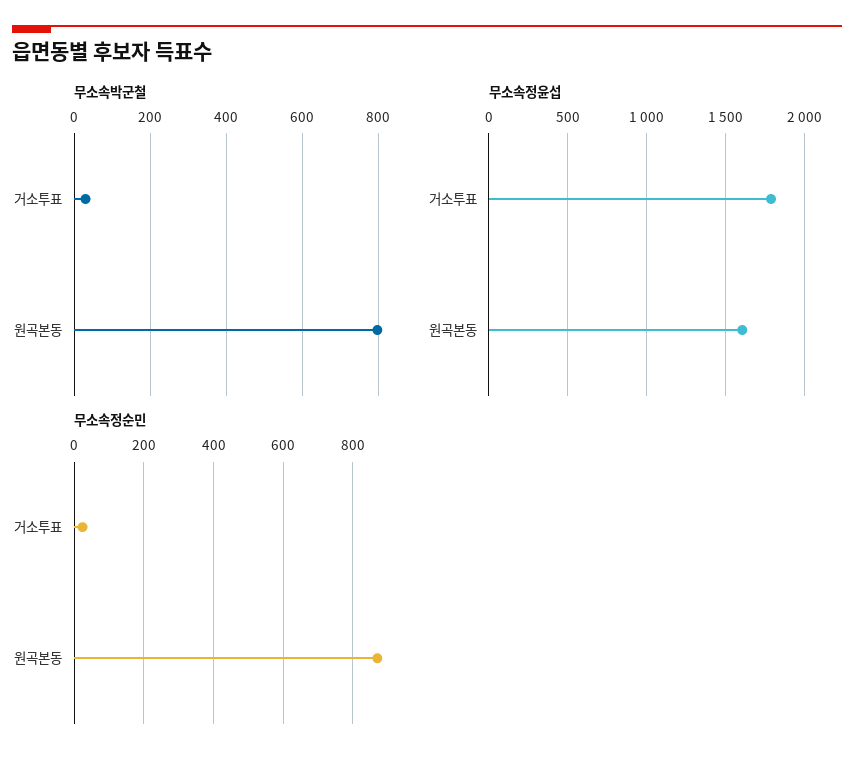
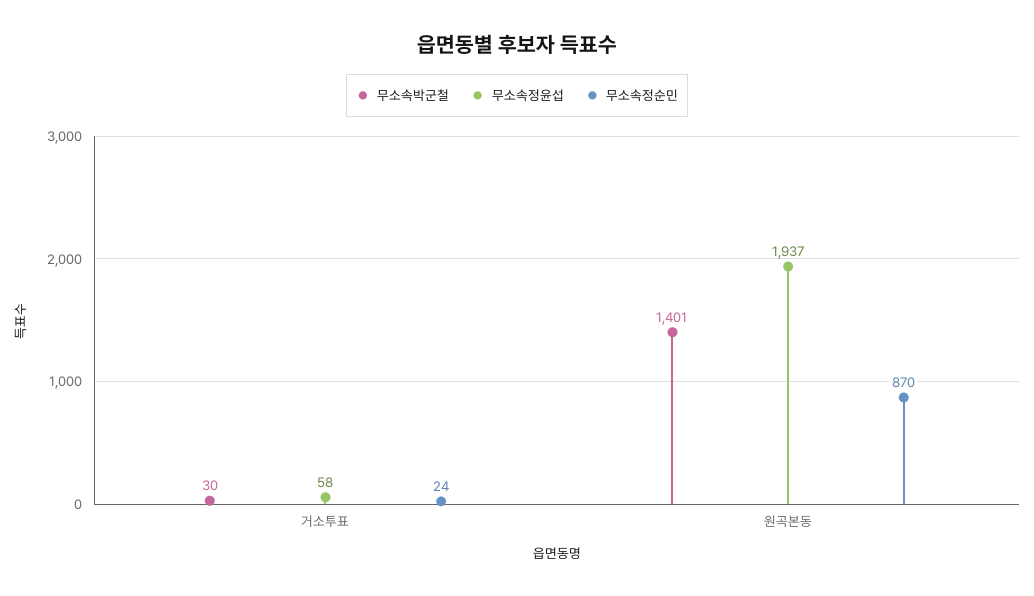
  {
    "무소속박군철": {
      "거소투표": 30,
-     "원곡본동": 800
+     "원곡본동": 1401
    },
    "무소속정윤섭": {
-     "거소투표": 1800,
+     "거소투표": 58,
-     "원곡본동": 1600
+     "원곡본동": 1937
    },
    "무소속정순민": {
      "거소투표": 24,
      "원곡본동": 870
    }
  }

